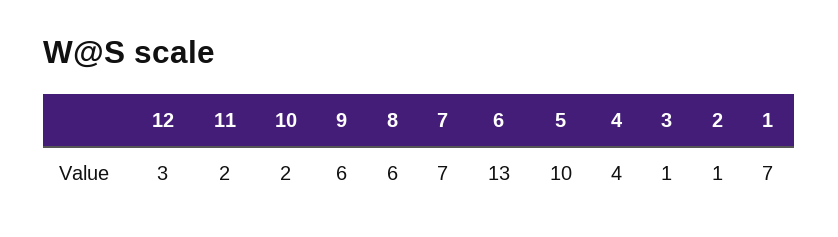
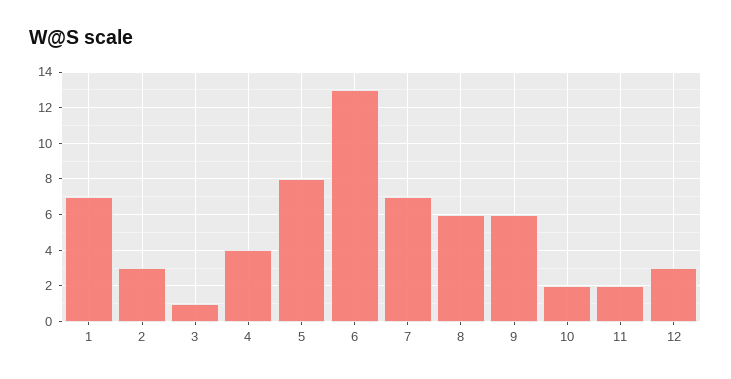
  {
    "12": 3,
    "11": 2,
    "10": 2,
    "9": 6,
    "8": 6,
    "7": 7,
    "6": 13,
-   "5": 10,
+   "5": 8,
    "4": 4,
    "3": 1,
-   "2": 1,
+   "2": 3,
    "1": 7
  }

